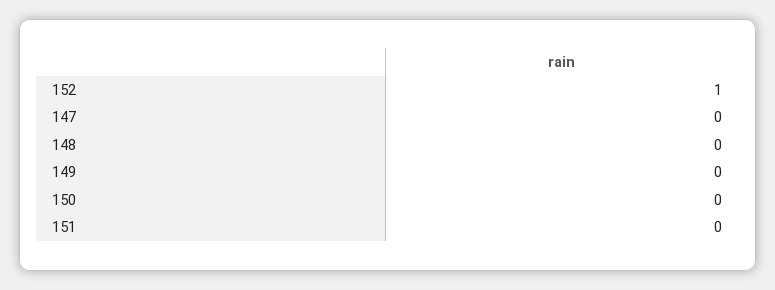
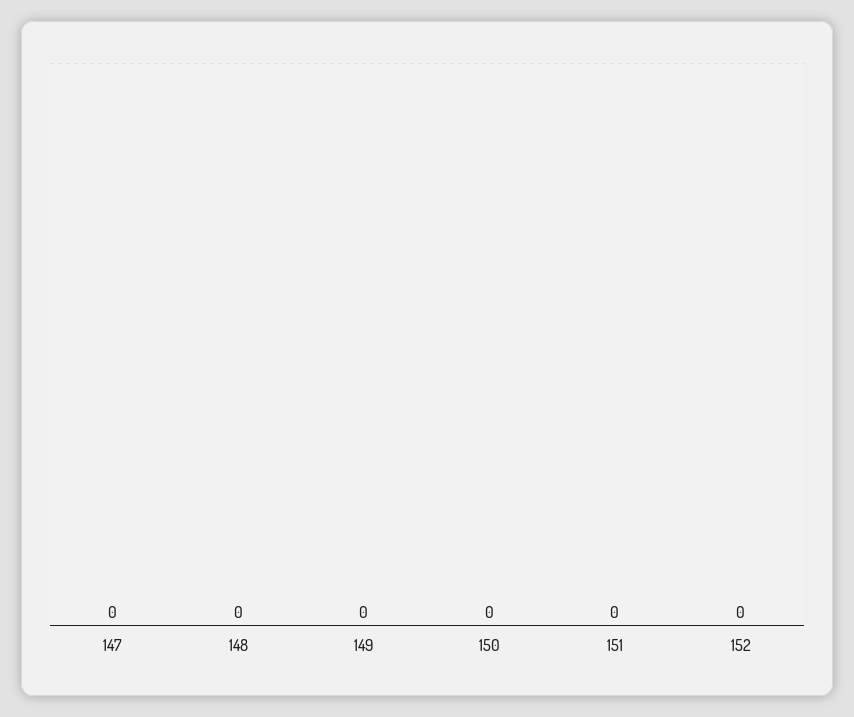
  {
-   "152": 1,
+   "152": 0,
    "147": 0,
    "148": 0,
    "149": 0,
    "150": 0,
    "151": 0
  }

